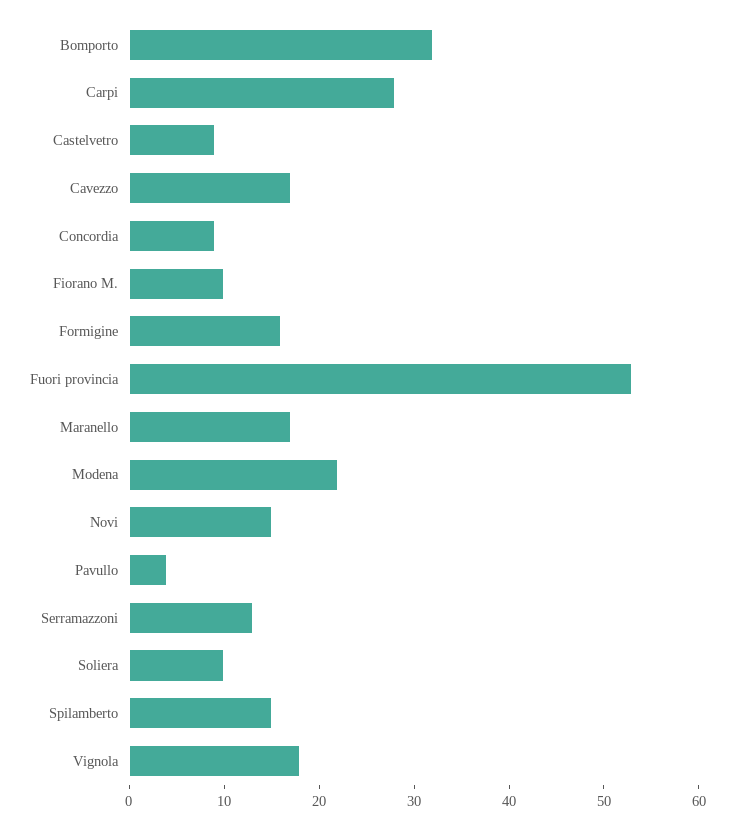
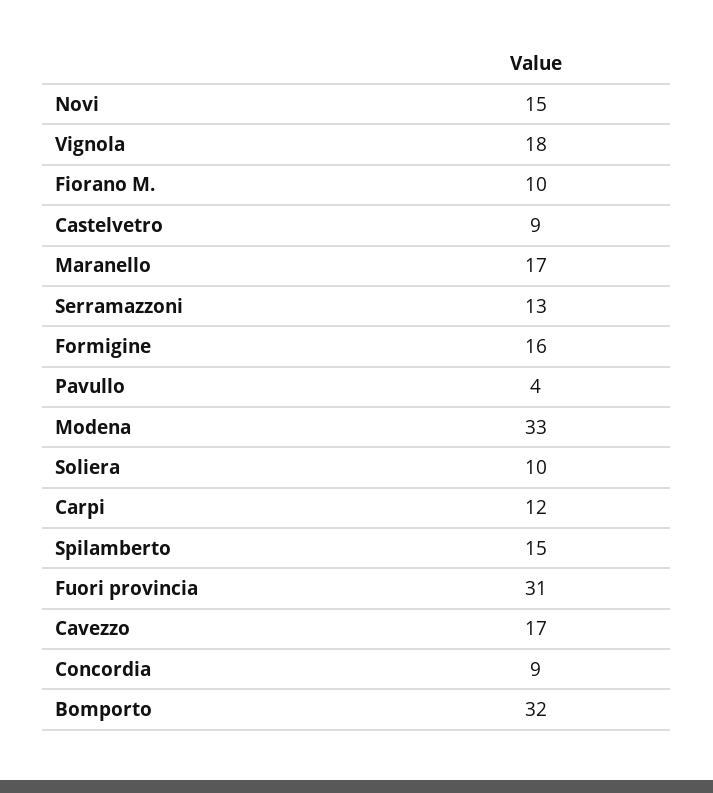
  {
    "Bomporto": 32,
-   "Carpi": 28,
+   "Carpi": 12,
    "Castelvetro": 9,
    "Cavezzo": 17,
    "Concordia": 9,
    "Fiorano M.": 10,
    "Formigine": 16,
-   "Fuori provincia": 53,
+   "Fuori provincia": 31,
    "Maranello": 17,
-   "Modena": 22,
+   "Modena": 33,
    "Novi": 15,
    "Pavullo": 4,
    "Serramazzoni": 13,
    "Soliera": 10,
    "Spilamberto": 15,
    "Vignola": 18
  }

